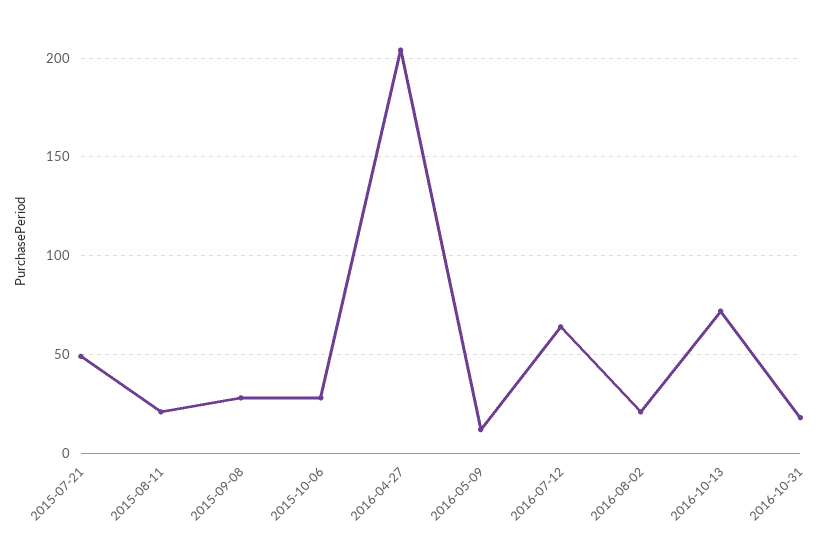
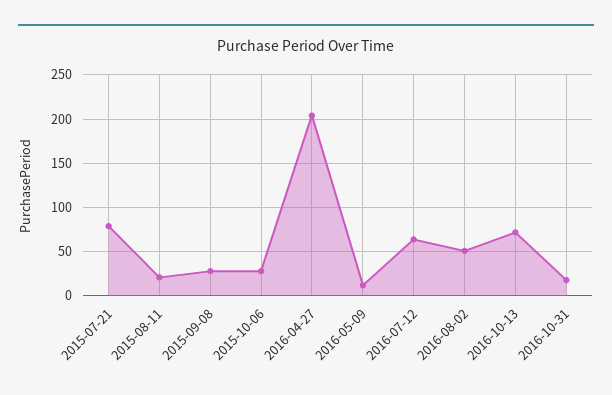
  {
-   "2015-07-21": 50,
+   "2015-07-21": 80,
    "2015-08-11": 20,
    "2015-09-08": 30,
    "2015-10-06": 30,
    "2016-04-27": 205,
    "2016-05-09": 10,
    "2016-07-12": 65,
-   "2016-08-02": 20,
+   "2016-08-02": 50,
    "2016-10-13": 70,
    "2016-10-31": 20
  }

